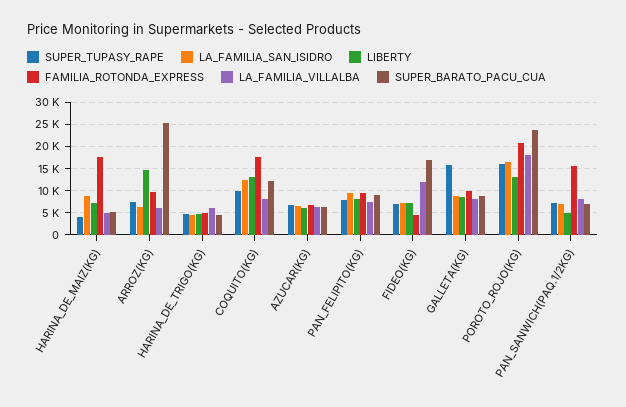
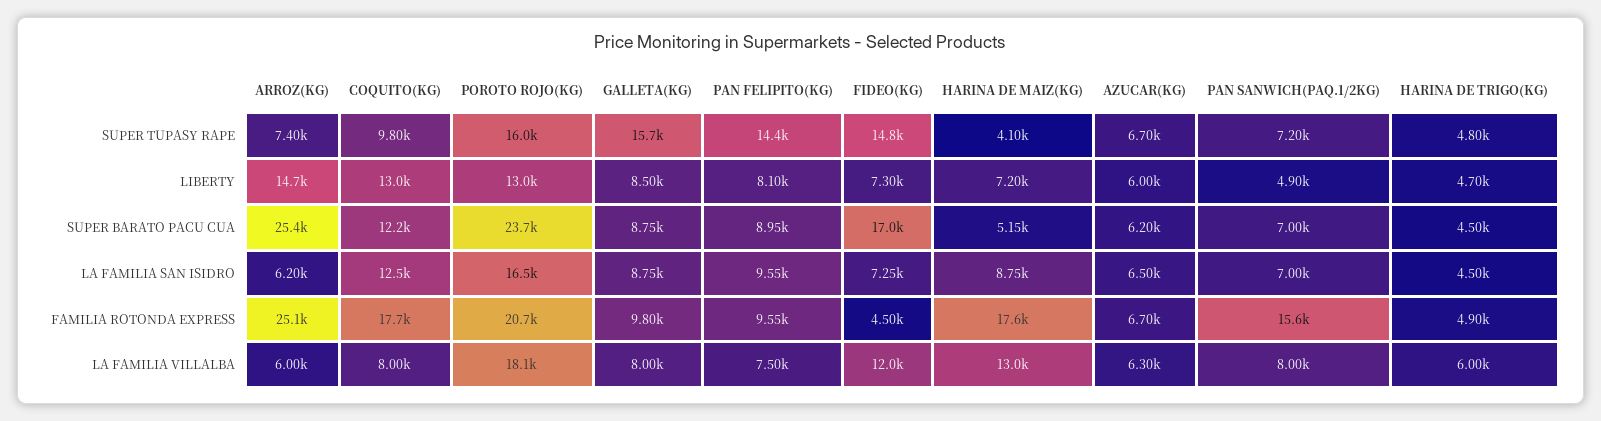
  {
    "SUPER_TUPASY_RAPE": {
      "HARINA_DE_MAIZ(KG)": 4100,
      "ARROZ(KG)": 7400,
      "HARINA_DE_TRIGO(KG)": 4800,
      "COQUITO(KG)": 9800,
      "AZUCAR(KG)": 6700,
-     "PAN_FELIPITO(KG)": 7500,
+     "PAN_FELIPITO(KG)": 14400,
-     "FIDEO(KG)": 7500,
+     "FIDEO(KG)": 14800,
      "GALLETA(KG)": 15700,
      "POROTO_ROJO(KG)": 16000,
      "PAN_SANWICH(PAQ.1/2KG)": 7200
    },
    "LA_FAMILIA_SAN_ISIDRO": {
      "HARINA_DE_MAIZ(KG)": 8750,
      "ARROZ(KG)": 6200,
      "HARINA_DE_TRIGO(KG)": 4500,
      "COQUITO(KG)": 12500,
      "AZUCAR(KG)": 6500,
      "PAN_FELIPITO(KG)": 9550,
      "FIDEO(KG)": 7250,
      "GALLETA(KG)": 8750,
      "POROTO_ROJO(KG)": 16500,
      "PAN_SANWICH(PAQ.1/2KG)": 7000
    },
    "LIBERTY": {
      "HARINA_DE_MAIZ(KG)": 7200,
      "ARROZ(KG)": 14700,
      "HARINA_DE_TRIGO(KG)": 4700,
      "COQUITO(KG)": 13000,
      "AZUCAR(KG)": 6000,
      "PAN_FELIPITO(KG)": 8100,
      "FIDEO(KG)": 7300,
      "GALLETA(KG)": 8500,
      "POROTO_ROJO(KG)": 13000,
      "PAN_SANWICH(PAQ.1/2KG)": 4900
    },
    "FAMILIA_ROTONDA_EXPRESS": {
      "HARINA_DE_MAIZ(KG)": 17600,
-     "ARROZ(KG)": 10000,
+     "ARROZ(KG)": 25100,
      "HARINA_DE_TRIGO(KG)": 4900,
      "COQUITO(KG)": 17700,
      "AZUCAR(KG)": 6700,
      "PAN_FELIPITO(KG)": 9550,
      "FIDEO(KG)": 4500,
      "GALLETA(KG)": 9800,
      "POROTO_ROJO(KG)": 20700,
      "PAN_SANWICH(PAQ.1/2KG)": 15600
    },
    "LA_FAMILIA_VILLALBA": {
-     "HARINA_DE_MAIZ(KG)": 5000,
+     "HARINA_DE_MAIZ(KG)": 13000,
      "ARROZ(KG)": 6000,
      "HARINA_DE_TRIGO(KG)": 6000,
      "COQUITO(KG)": 8000,
      "AZUCAR(KG)": 6300,
      "PAN_FELIPITO(KG)": 7500,
      "FIDEO(KG)": 12000,
      "GALLETA(KG)": 8000,
      "POROTO_ROJO(KG)": 18100,
      "PAN_SANWICH(PAQ.1/2KG)": 8000
    },
    "SUPER_BARATO_PACU_CUA": {
      "HARINA_DE_MAIZ(KG)": 5150,
      "ARROZ(KG)": 25400,
      "HARINA_DE_TRIGO(KG)": 4500,
      "COQUITO(KG)": 12200,
      "AZUCAR(KG)": 6200,
      "PAN_FELIPITO(KG)": 8950,
      "FIDEO(KG)": 17000,
      "GALLETA(KG)": 8750,
      "POROTO_ROJO(KG)": 23700,
      "PAN_SANWICH(PAQ.1/2KG)": 7000
    }
  }

